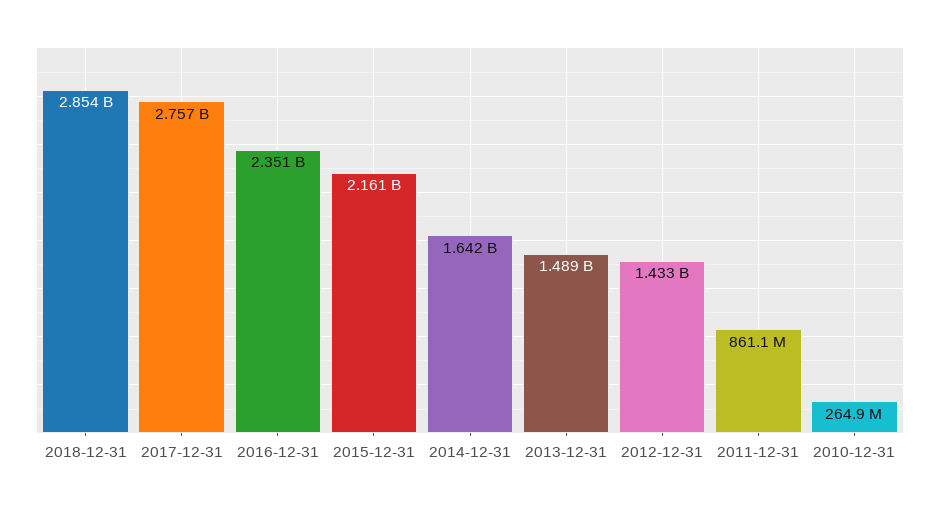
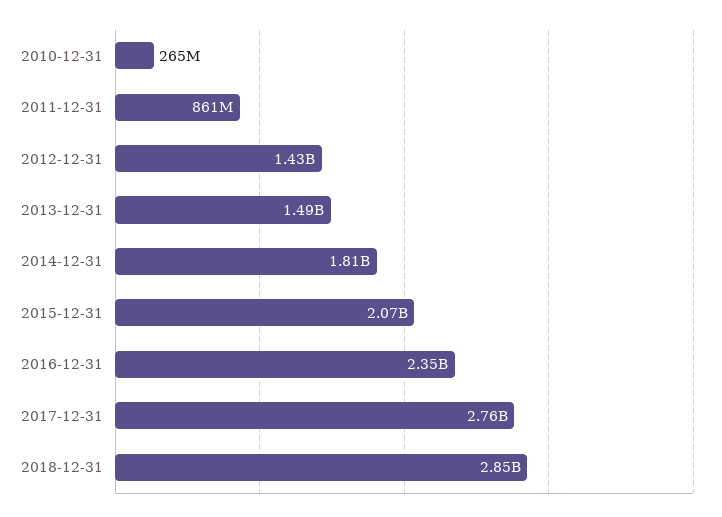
  {
    "2018-12-31": 2854000000,
    "2017-12-31": 2757000000,
    "2016-12-31": 2351000000,
-   "2015-12-31": 2161000000,
+   "2015-12-31": 2070000000,
-   "2014-12-31": 1642000000,
+   "2014-12-31": 1810000000,
    "2013-12-31": 1489000000,
    "2012-12-31": 1433000000,
    "2011-12-31": 861100000,
    "2010-12-31": 264900000
  }

